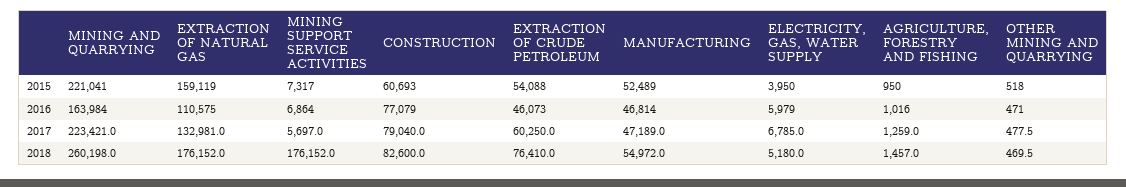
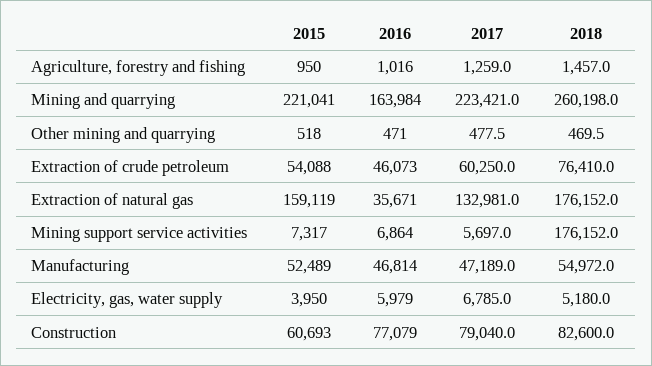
  {
    "MINING AND QUARRYING": {
      "2015": 221041,
      "2016": 163984,
      "2017": 223421,
      "2018": 260198
    },
    "EXTRACTION OF NATURAL GAS": {
      "2015": 159119,
-     "2016": 110575,
+     "2016": 35671,
      "2017": 132981,
      "2018": 176152
    },
    "MINING SUPPORT SERVICE ACTIVITIES": {
      "2015": 7317,
      "2016": 6864,
      "2017": 5697,
      "2018": 176152
    },
    "CONSTRUCTION": {
      "2015": 60693,
      "2016": 77079,
      "2017": 79040,
      "2018": 82600
    },
    "EXTRACTION OF CRUDE PETROLEUM": {
      "2015": 54088,
      "2016": 46073,
      "2017": 60250,
      "2018": 76410
    },
    "MANUFACTURING": {
      "2015": 52489,
      "2016": 46814,
      "2017": 47189,
      "2018": 54972
    },
    "ELECTRICITY, GAS, WATER SUPPLY": {
      "2015": 3950,
      "2016": 5979,
      "2017": 6785,
      "2018": 5180
    },
    "AGRICULTURE, FORESTRY AND FISHING": {
      "2015": 950,
      "2016": 1016,
      "2017": 1259,
      "2018": 1457
    },
    "OTHER MINING AND QUARRYING": {
      "2015": 518,
      "2016": 471,
      "2017": 477.5,
      "2018": 469.5
    }
  }

